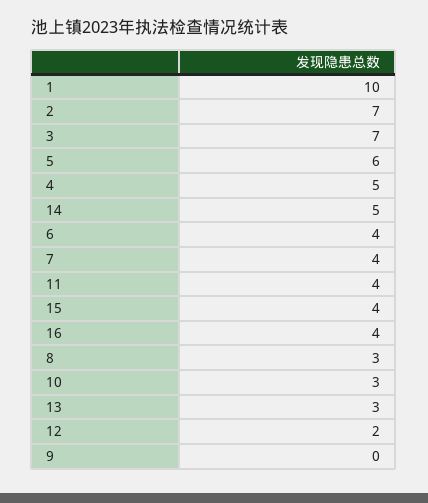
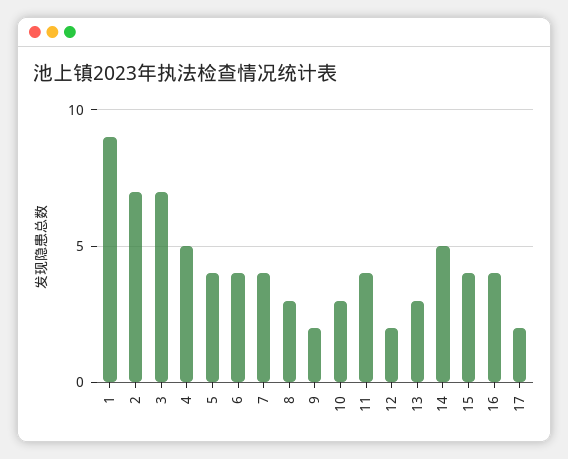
  {
-   "1": 10,
+   "1": 9,
    "2": 7,
    "3": 7,
-   "5": 6,
+   "5": 4,
    "4": 5,
    "14": 5,
    "6": 4,
    "7": 4,
    "11": 4,
    "15": 4,
    "16": 4,
    "8": 3,
    "10": 3,
    "13": 3,
    "12": 2,
-   "9": 0
+   "9": 2,
+   "17": 2
  }

